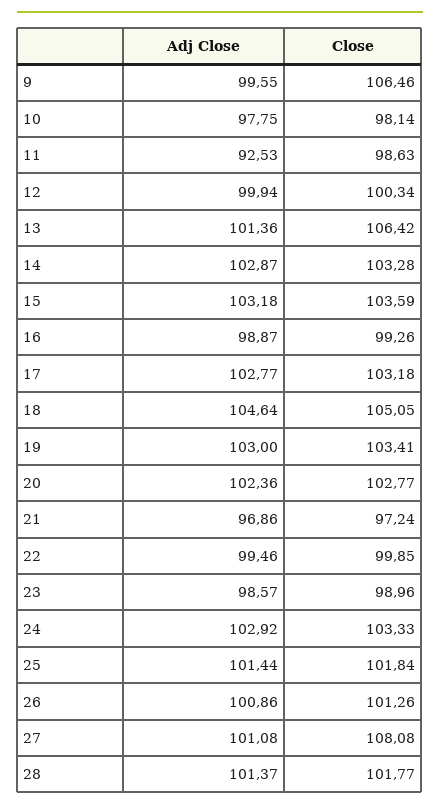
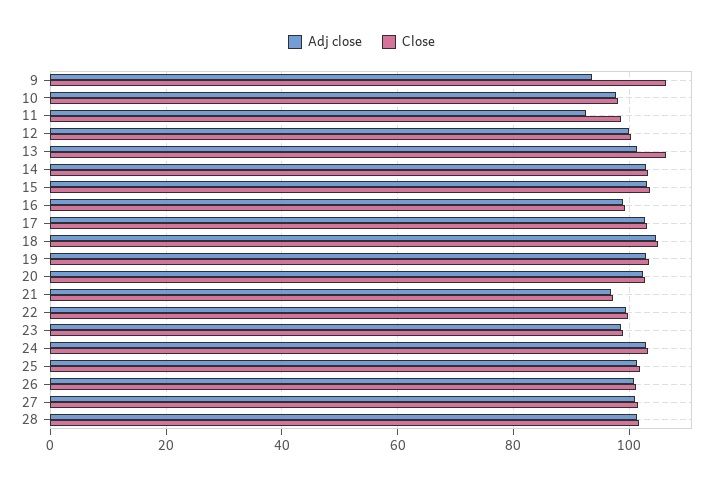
  {
    "Adj Close": {
-     "9": 99.55,
+     "9": 94,
      "10": 97.75,
      "11": 92.53,
      "12": 99.94,
      "13": 101.36,
      "14": 102.87,
      "15": 103.18,
      "16": 98.87,
      "17": 102.77,
      "18": 104.64,
      "19": 103,
      "20": 102.36,
      "21": 96.86,
      "22": 99.46,
      "23": 98.57,
      "24": 102.92,
      "25": 101.44,
      "26": 100.86,
      "27": 101.08,
      "28": 101.37
    },
    "Close": {
      "9": 106.46,
      "10": 98.14,
      "11": 98.63,
      "12": 100.34,
      "13": 106.42,
      "14": 103.28,
      "15": 103.59,
      "16": 99.26,
      "17": 103.18,
      "18": 105.05,
      "19": 103.41,
      "20": 102.77,
      "21": 97.24,
      "22": 99.85,
      "23": 98.96,
      "24": 103.33,
      "25": 101.84,
      "26": 101.26,
-     "27": 108.08,
+     "27": 102,
      "28": 101.77
    }
  }

